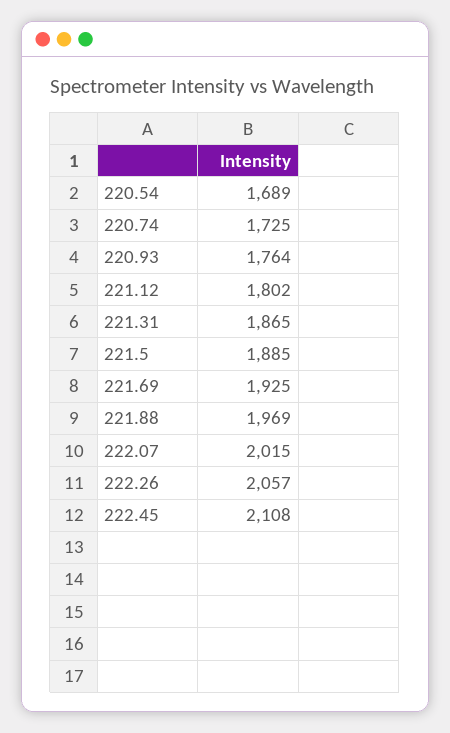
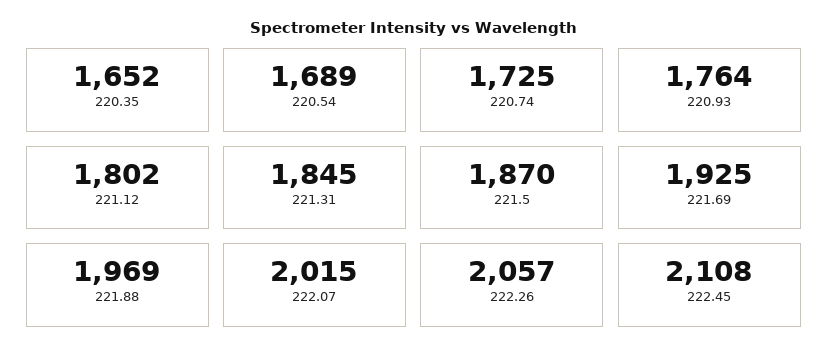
  {
    "220.54": 1689,
    "220.74": 1725,
    "220.93": 1764,
    "221.12": 1802,
-   "221.31": 1865,
+   "221.31": 1845,
-   "221.5": 1885,
+   "221.5": 1870,
    "221.69": 1925,
    "221.88": 1969,
    "222.07": 2015,
    "222.26": 2057,
-   "222.45": 2108
+   "222.45": 2108,
+   "220.35": 1652
  }

